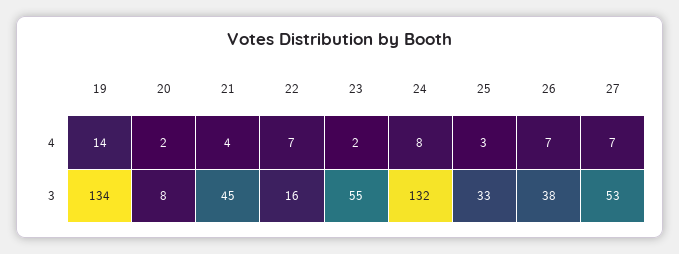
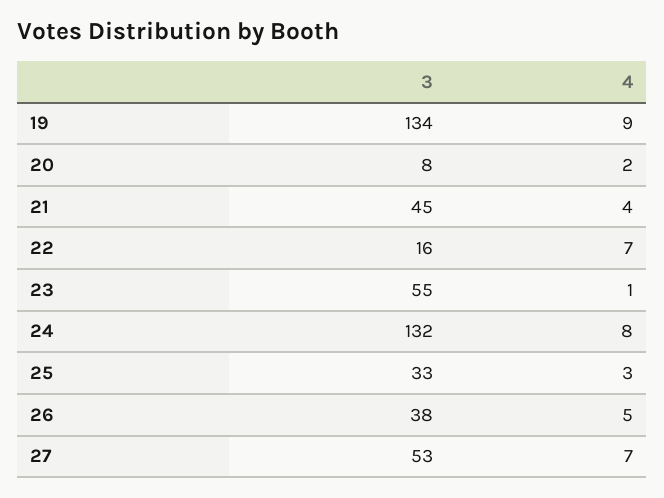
  {
    "19": {
-     "4": 14,
+     "4": 9,
      "3": 134
    },
    "20": {
      "4": 2,
      "3": 8
    },
    "21": {
      "4": 4,
      "3": 45
    },
    "22": {
      "4": 7,
      "3": 16
    },
    "23": {
-     "4": 2,
+     "4": 1,
      "3": 55
    },
    "24": {
      "4": 8,
      "3": 132
    },
    "25": {
      "4": 3,
      "3": 33
    },
    "26": {
-     "4": 7,
+     "4": 5,
      "3": 38
    },
    "27": {
      "4": 7,
      "3": 53
    }
  }

